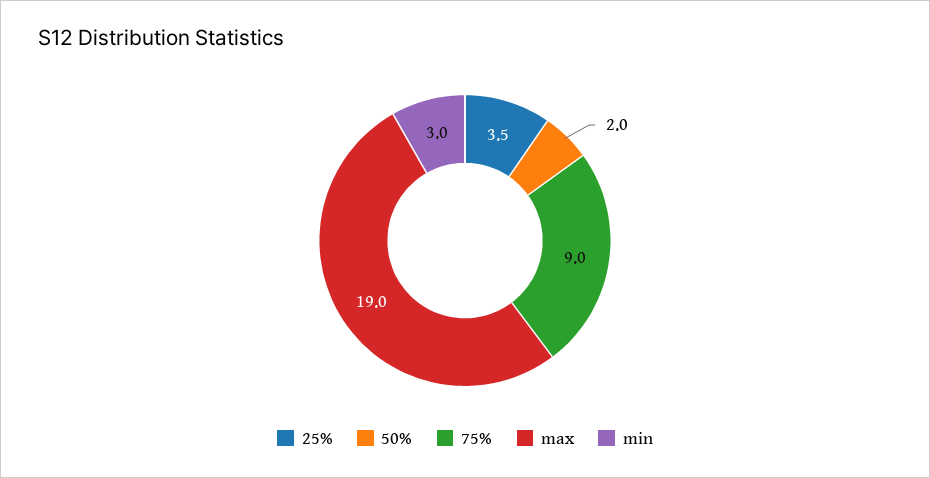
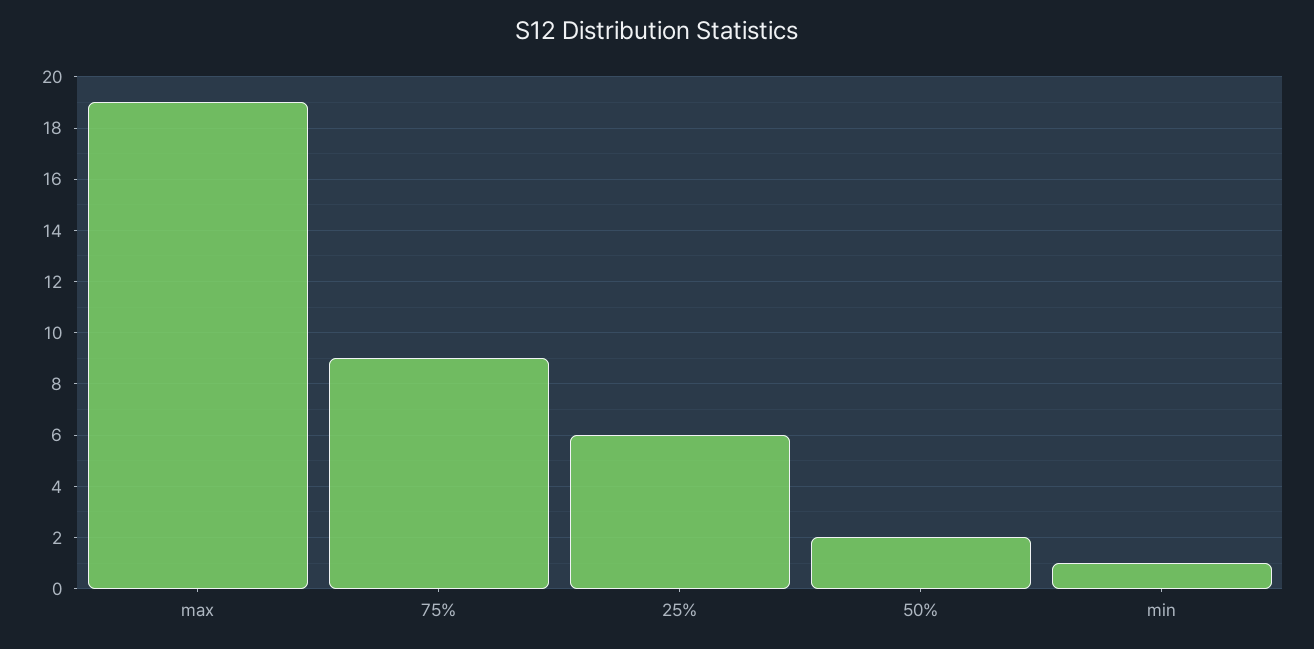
  {
-   "25%": 3.5,
+   "25%": 6,
    "50%": 2,
    "75%": 9,
    "max": 19,
-   "min": 3
+   "min": 1
  }

